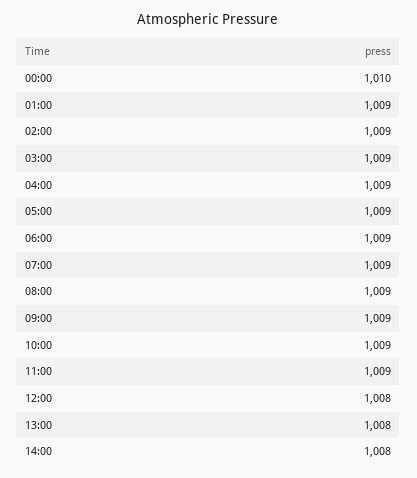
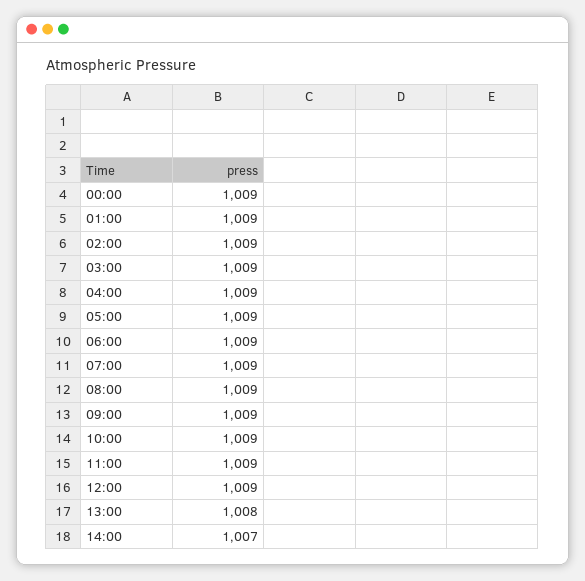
  {
-   "00:00": 1010,
+   "00:00": 1009,
    "01:00": 1009,
    "02:00": 1009,
    "03:00": 1009,
    "04:00": 1009,
    "05:00": 1009,
    "06:00": 1009,
    "07:00": 1009,
    "08:00": 1009,
    "09:00": 1009,
    "10:00": 1009,
    "11:00": 1009,
-   "12:00": 1008,
+   "12:00": 1009,
    "13:00": 1008,
-   "14:00": 1008
+   "14:00": 1007
  }

